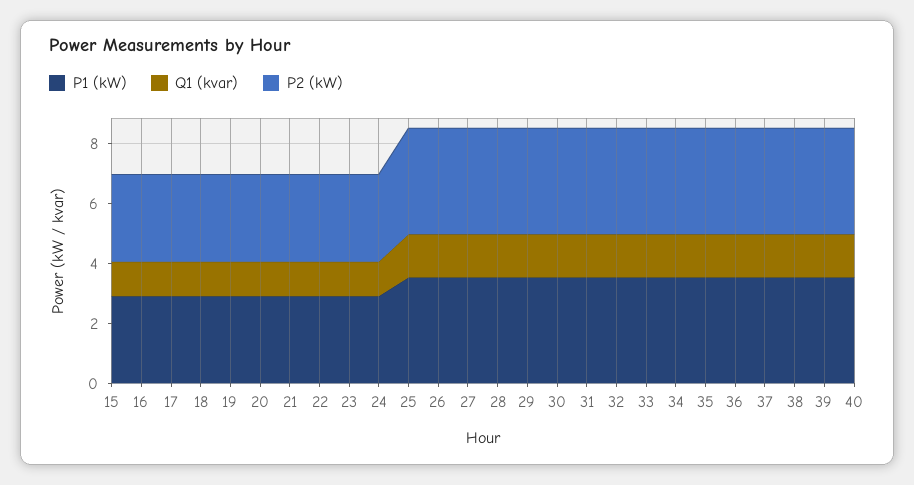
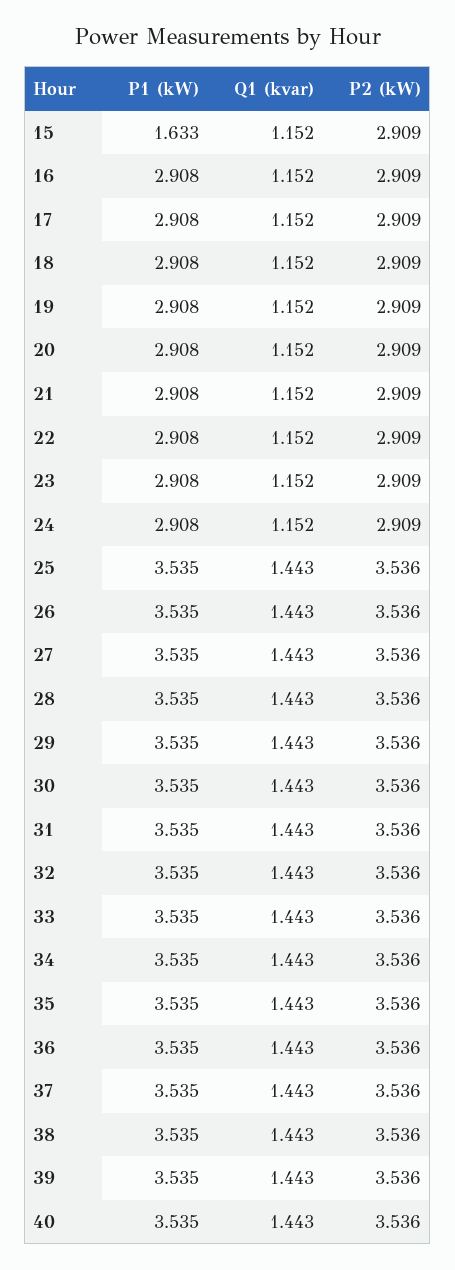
  {
    "P1 (kW)": {
-     "15": 3,
+     "15": 1.633,
      "16": 2.908,
      "17": 2.908,
      "18": 2.908,
      "19": 2.908,
      "20": 2.908,
      "21": 2.908,
      "22": 2.908,
      "23": 2.908,
      "24": 2.908,
      "25": 3.535,
      "26": 3.535,
      "27": 3.535,
      "28": 3.535,
      "29": 3.535,
      "30": 3.535,
      "31": 3.535,
      "32": 3.535,
      "33": 3.535,
      "34": 3.535,
      "35": 3.535,
      "36": 3.535,
      "37": 3.535,
      "38": 3.535,
      "39": 3.535,
      "40": 3.535
    },
    "Q1 (kvar)": {
      "15": 1.152,
      "16": 1.152,
      "17": 1.152,
      "18": 1.152,
      "19": 1.152,
      "20": 1.152,
      "21": 1.152,
      "22": 1.152,
      "23": 1.152,
      "24": 1.152,
      "25": 1.443,
      "26": 1.443,
      "27": 1.443,
      "28": 1.443,
      "29": 1.443,
      "30": 1.443,
      "31": 1.443,
      "32": 1.443,
      "33": 1.443,
      "34": 1.443,
      "35": 1.443,
      "36": 1.443,
      "37": 1.443,
      "38": 1.443,
      "39": 1.443,
      "40": 1.443
    },
    "P2 (kW)": {
      "15": 2.909,
      "16": 2.909,
      "17": 2.909,
      "18": 2.909,
      "19": 2.909,
      "20": 2.909,
      "21": 2.909,
      "22": 2.909,
      "23": 2.909,
      "24": 2.909,
      "25": 3.536,
      "26": 3.536,
      "27": 3.536,
      "28": 3.536,
      "29": 3.536,
      "30": 3.536,
      "31": 3.536,
      "32": 3.536,
      "33": 3.536,
      "34": 3.536,
      "35": 3.536,
      "36": 3.536,
      "37": 3.536,
      "38": 3.536,
      "39": 3.536,
      "40": 3.536
    }
  }

